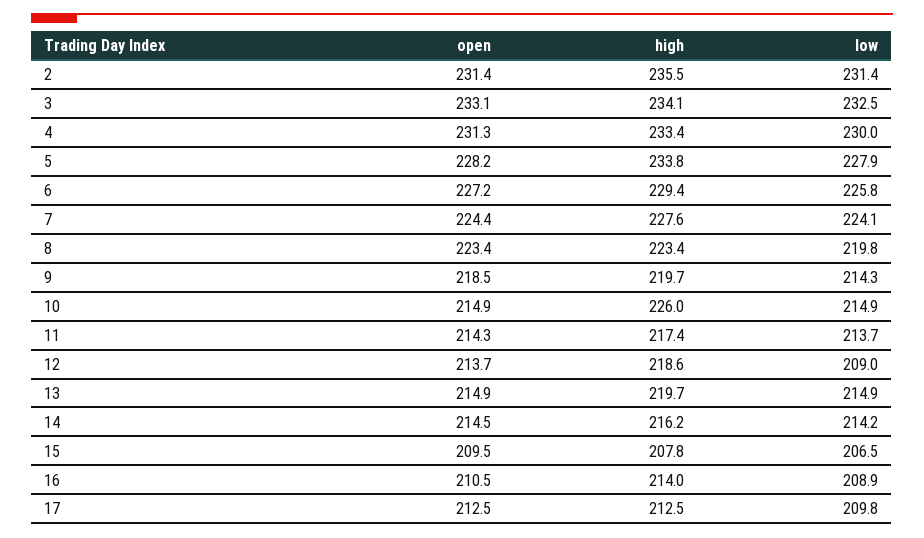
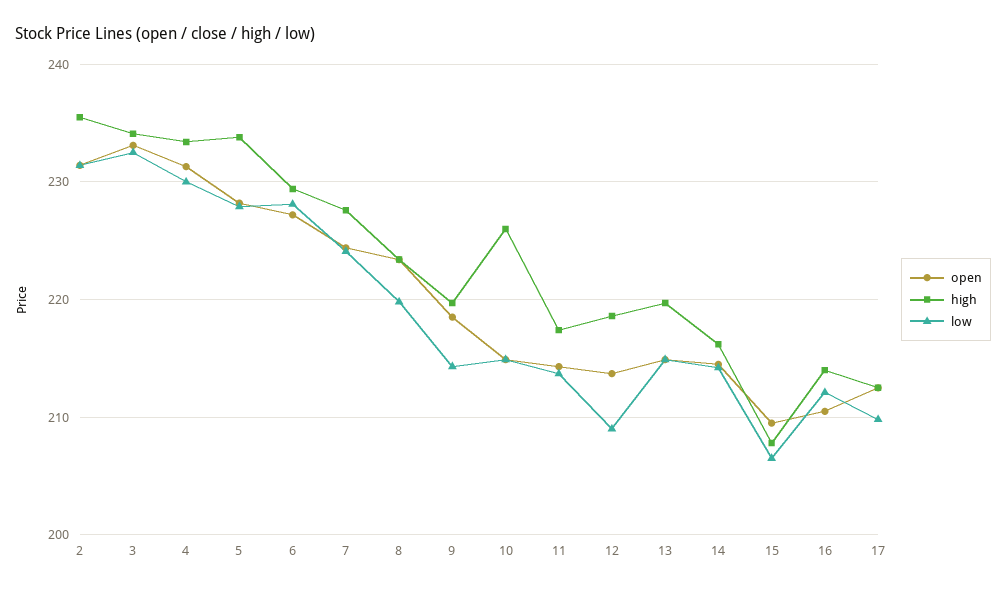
  {
    "open": {
      "2": 231.4,
      "3": 233.1,
      "4": 231.3,
      "5": 228.2,
      "6": 227.2,
      "7": 224.4,
      "8": 223.4,
      "9": 218.5,
      "10": 214.9,
      "11": 214.3,
      "12": 213.7,
      "13": 214.9,
      "14": 214.5,
      "15": 209.5,
      "16": 210.5,
      "17": 212.5
    },
    "high": {
      "2": 235.5,
      "3": 234.1,
      "4": 233.4,
      "5": 233.8,
      "6": 229.4,
      "7": 227.6,
      "8": 223.4,
      "9": 219.7,
      "10": 226,
      "11": 217.4,
      "12": 218.6,
      "13": 219.7,
      "14": 216.2,
      "15": 207.8,
      "16": 214,
      "17": 212.5
    },
    "low": {
      "2": 231.4,
      "3": 232.5,
      "4": 230,
      "5": 227.9,
-     "6": 225.8,
+     "6": 228,
      "7": 224.1,
      "8": 219.8,
      "9": 214.3,
      "10": 214.9,
      "11": 213.7,
      "12": 209,
      "13": 214.9,
      "14": 214.2,
      "15": 206.5,
-     "16": 208.9,
+     "16": 212,
      "17": 209.8
    }
  }

